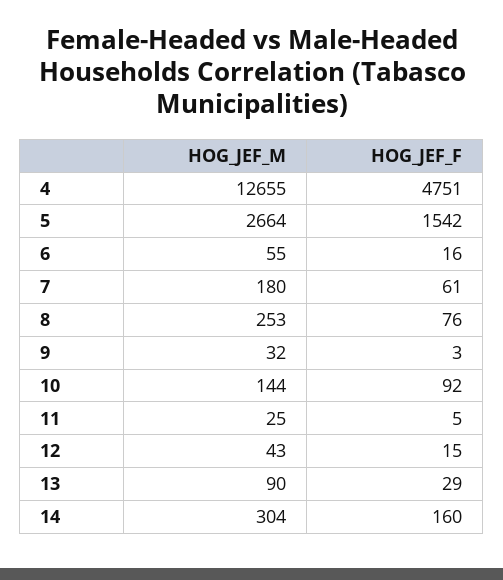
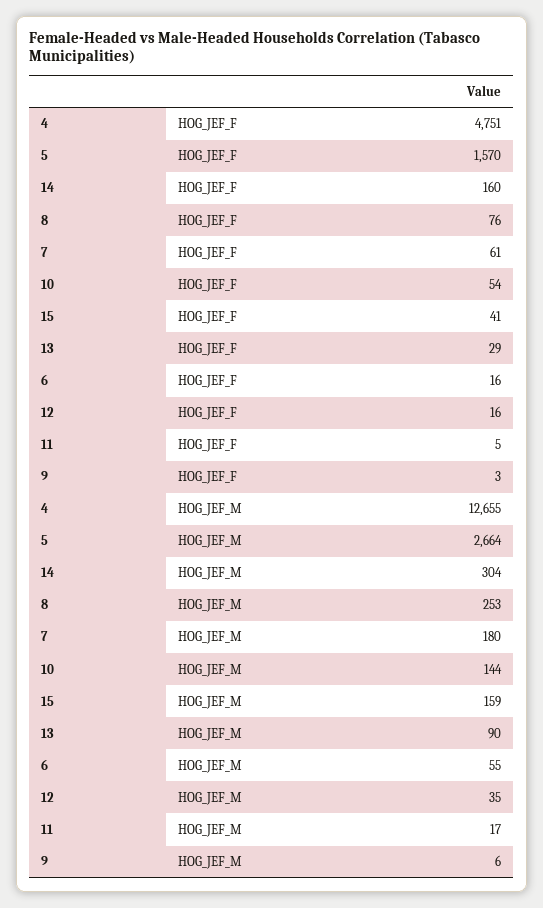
  {
    "HOG_JEF_M": {
      "4": 12655,
      "5": 2664,
      "6": 55,
      "7": 180,
      "8": 253,
-     "9": 32,
+     "9": 6,
      "10": 144,
-     "11": 25,
+     "11": 17,
-     "12": 43,
+     "12": 35,
      "13": 90,
-     "14": 304
+     "14": 304,
+     "15": 159
    },
    "HOG_JEF_F": {
      "4": 4751,
-     "5": 1542,
+     "5": 1570,
      "6": 16,
      "7": 61,
      "8": 76,
      "9": 3,
-     "10": 92,
+     "10": 54,
      "11": 5,
-     "12": 15,
+     "12": 16,
      "13": 29,
-     "14": 160
+     "14": 160,
+     "15": 41
    }
  }

